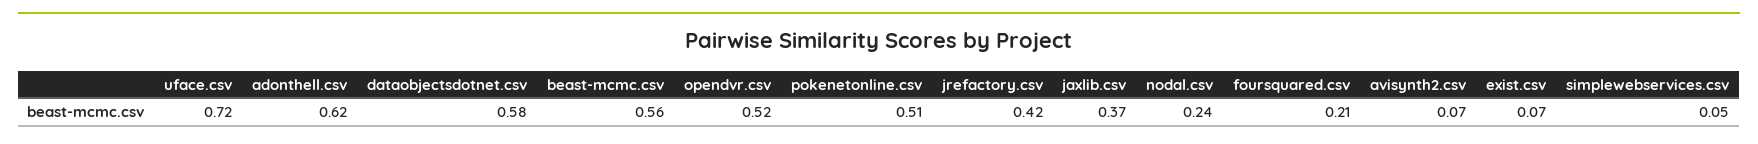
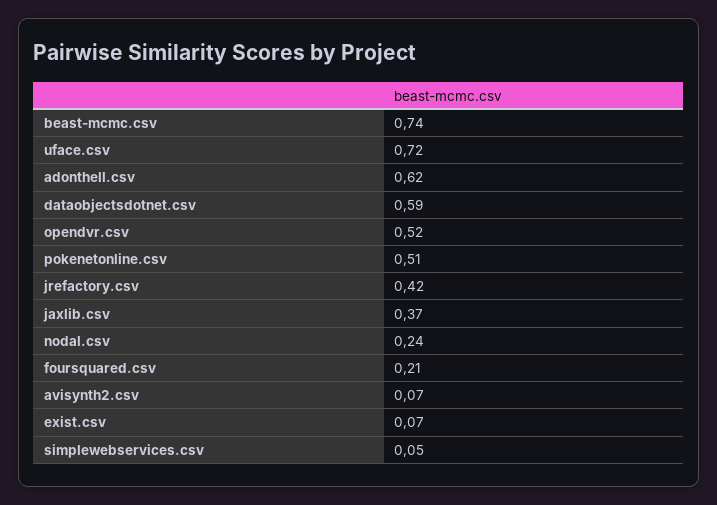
  {
    "uface.csv": 0.72,
    "adonthell.csv": 0.62,
-   "dataobjectsdotnet.csv": 0.58,
+   "dataobjectsdotnet.csv": 0.59,
-   "beast-mcmc.csv": 0.56,
+   "beast-mcmc.csv": 0.74,
    "opendvr.csv": 0.52,
    "pokenetonline.csv": 0.51,
    "jrefactory.csv": 0.42,
    "jaxlib.csv": 0.37,
    "nodal.csv": 0.24,
    "foursquared.csv": 0.21,
    "avisynth2.csv": 0.07,
    "exist.csv": 0.07,
    "simplewebservices.csv": 0.05
  }

